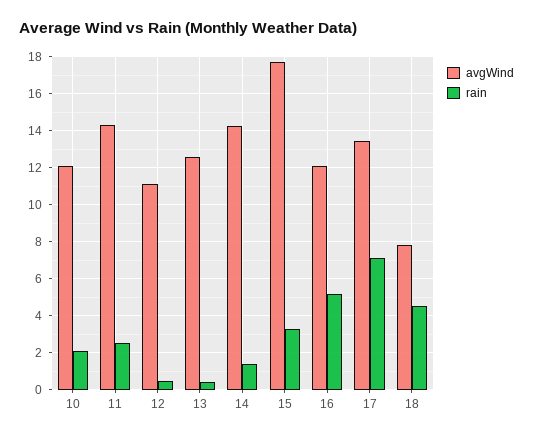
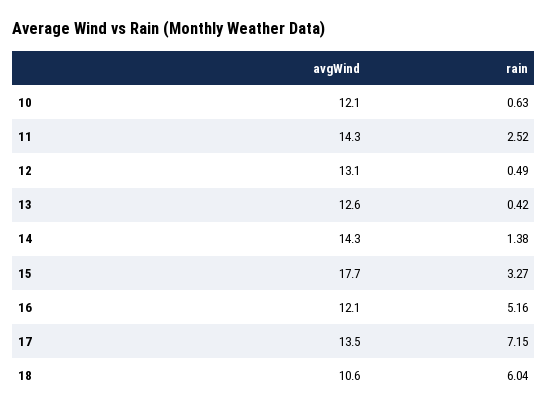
  {
    "avgWind": {
      "10": 12.1,
      "11": 14.3,
-     "12": 11,
+     "12": 13.1,
      "13": 12.6,
      "14": 14.3,
      "15": 17.7,
      "16": 12.1,
      "17": 13.5,
-     "18": 8
+     "18": 10.6
    },
    "rain": {
-     "10": 2,
+     "10": 0.63,
      "11": 2.52,
      "12": 0.49,
      "13": 0.42,
      "14": 1.38,
      "15": 3.27,
      "16": 5.16,
      "17": 7.15,
-     "18": 4.5
+     "18": 6.04
    }
  }

